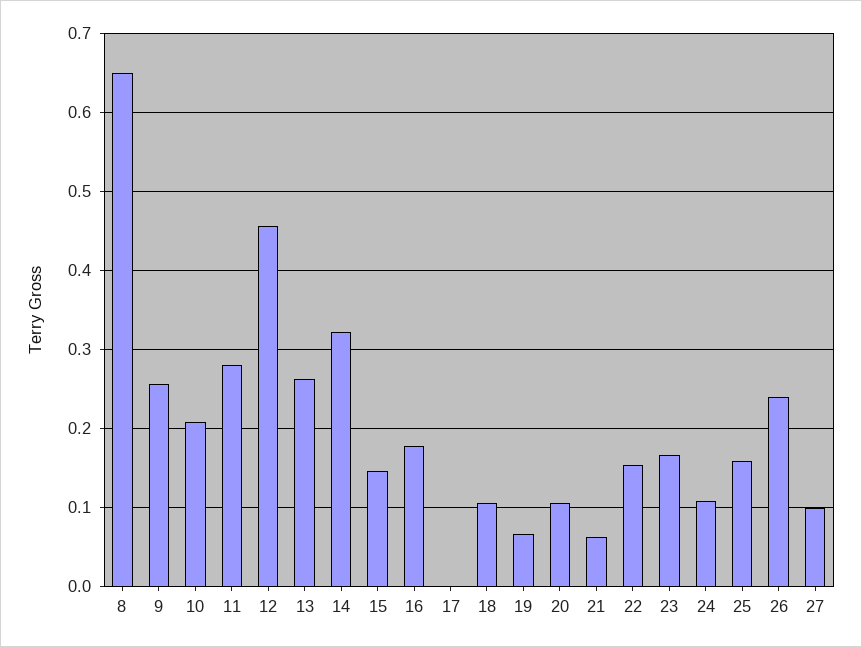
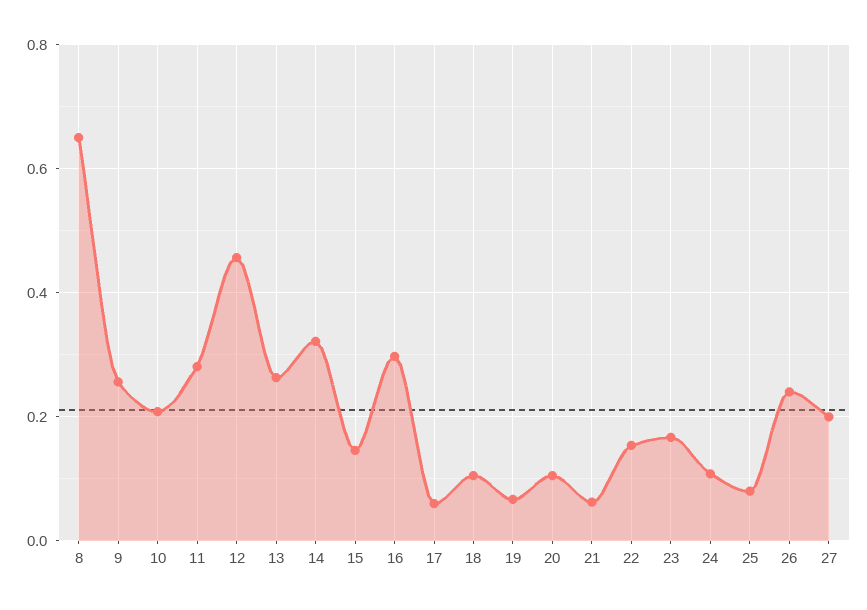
  {
    "8": 0.65,
    "9": 0.26,
    "10": 0.21,
    "11": 0.28,
    "12": 0.46,
    "13": 0.26,
    "14": 0.32,
    "15": 0.15,
-   "16": 0.18,
+   "16": 0.3,
-   "17": 0,
+   "17": 0.06,
    "18": 0.11,
    "19": 0.07,
    "20": 0.11,
    "21": 0.06,
    "22": 0.15,
    "23": 0.17,
    "24": 0.11,
-   "25": 0.16,
+   "25": 0.08,
    "26": 0.24,
-   "27": 0.1
+   "27": 0.2
  }

